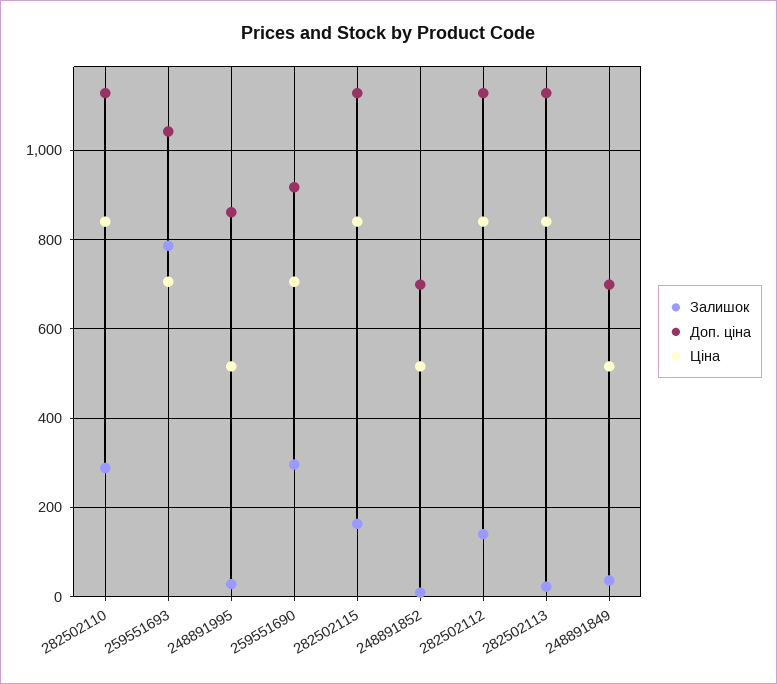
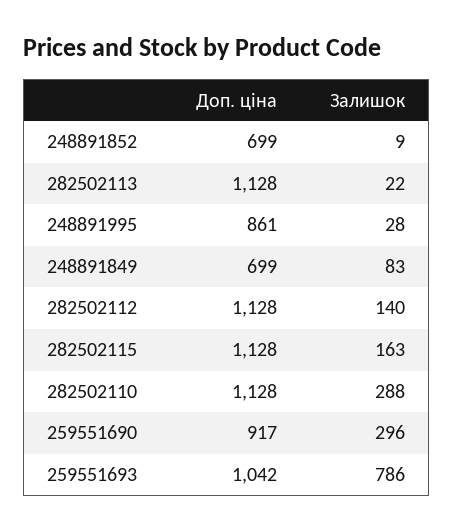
  {
    "Залишок": {
      "282502110": 288,
      "259551693": 786,
      "248891995": 28,
      "259551690": 296,
      "282502115": 163,
      "248891852": 9,
      "282502112": 140,
      "282502113": 22,
-     "248891849": 40
+     "248891849": 83
    },
    "Доп. ціна": {
      "282502110": 1128,
      "259551693": 1042,
      "248891995": 861,
      "259551690": 917,
      "282502115": 1128,
      "248891852": 699,
      "282502112": 1128,
      "282502113": 1128,
      "248891849": 699
-   },
+   }
-   "Ціна": {
-     "282502110": 840,
-     "259551693": 700,
-     "248891995": 520,
-     "259551690": 700,
-     "282502115": 840,
-     "248891852": 520,
-     "282502112": 840,
-     "282502113": 840,
-     "248891849": 520
-   }
  }

